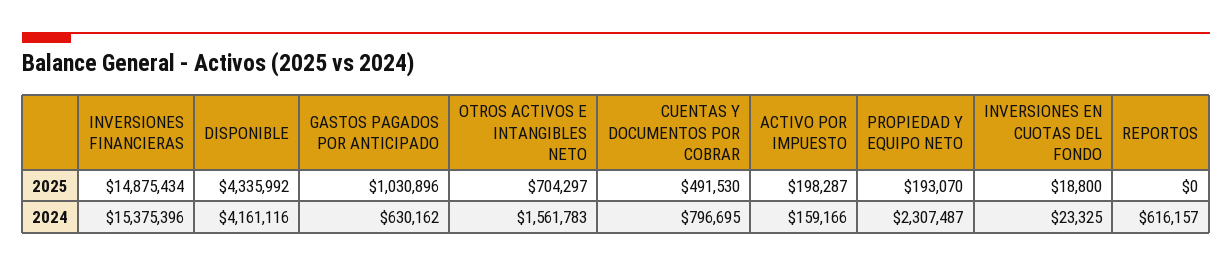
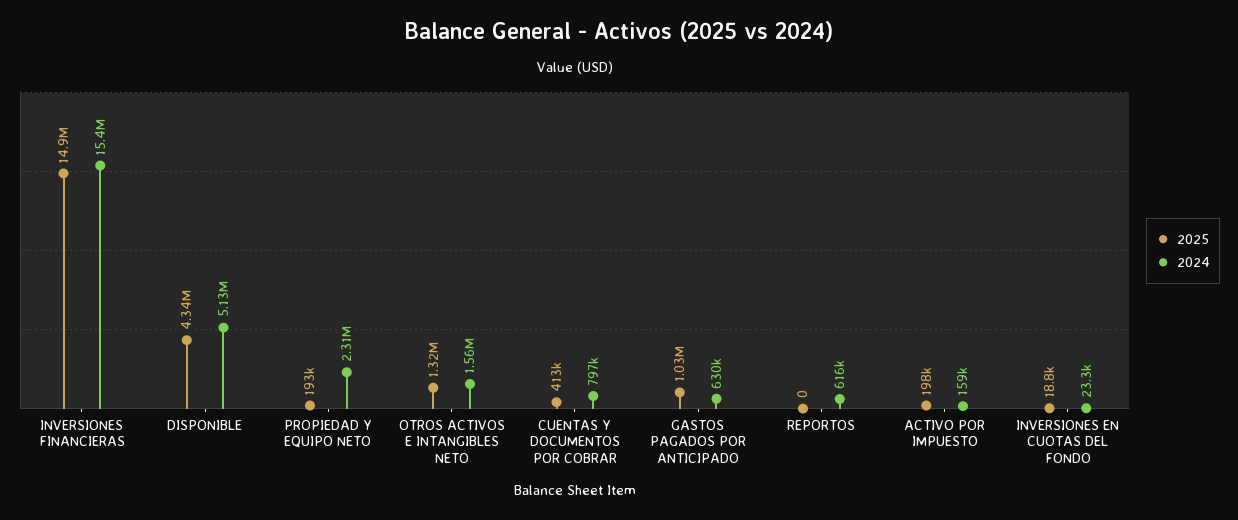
  {
    "2025": {
      "INVERSIONES FINANCIERAS": 14875434,
      "DISPONIBLE": 4335992,
      "GASTOS PAGADOS POR ANTICIPADO": 1030896,
-     "OTROS ACTIVOS E INTANGIBLES NETO": 704297,
+     "OTROS ACTIVOS E INTANGIBLES NETO": 1320000,
-     "CUENTAS Y DOCUMENTOS POR COBRAR": 491530,
+     "CUENTAS Y DOCUMENTOS POR COBRAR": 413000,
      "ACTIVO POR IMPUESTO": 198287,
      "PROPIEDAD Y EQUIPO NETO": 193070,
      "INVERSIONES EN CUOTAS DEL FONDO": 18800,
      "REPORTOS": 0
    },
    "2024": {
      "INVERSIONES FINANCIERAS": 15375396,
-     "DISPONIBLE": 4161116,
+     "DISPONIBLE": 5130000,
      "GASTOS PAGADOS POR ANTICIPADO": 630162,
      "OTROS ACTIVOS E INTANGIBLES NETO": 1561783,
      "CUENTAS Y DOCUMENTOS POR COBRAR": 796695,
      "ACTIVO POR IMPUESTO": 159166,
      "PROPIEDAD Y EQUIPO NETO": 2307487,
      "INVERSIONES EN CUOTAS DEL FONDO": 23325,
      "REPORTOS": 616157
    }
  }

